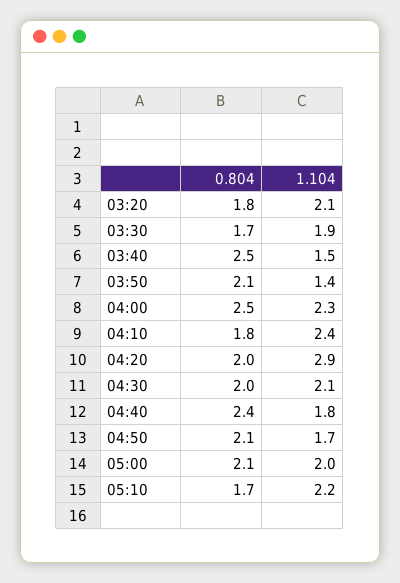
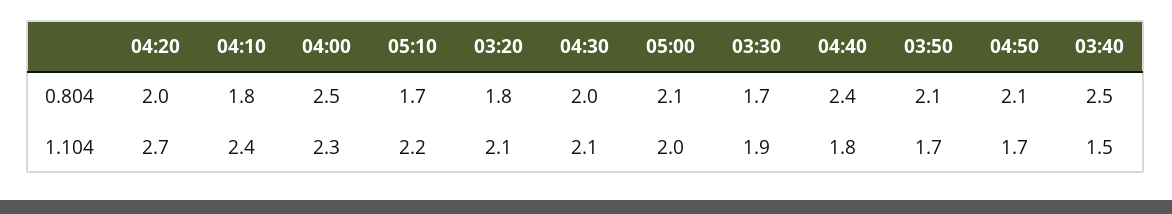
  {
    "0.804": {
      "03:20": 1.8,
      "03:30": 1.7,
      "03:40": 2.5,
      "03:50": 2.1,
      "04:00": 2.5,
      "04:10": 1.8,
      "04:20": 2,
      "04:30": 2,
      "04:40": 2.4,
      "04:50": 2.1,
      "05:00": 2.1,
      "05:10": 1.7
    },
    "1.104": {
      "03:20": 2.1,
      "03:30": 1.9,
      "03:40": 1.5,
-     "03:50": 1.4,
+     "03:50": 1.7,
      "04:00": 2.3,
      "04:10": 2.4,
-     "04:20": 2.9,
+     "04:20": 2.7,
      "04:30": 2.1,
      "04:40": 1.8,
      "04:50": 1.7,
      "05:00": 2,
      "05:10": 2.2
    }
  }

